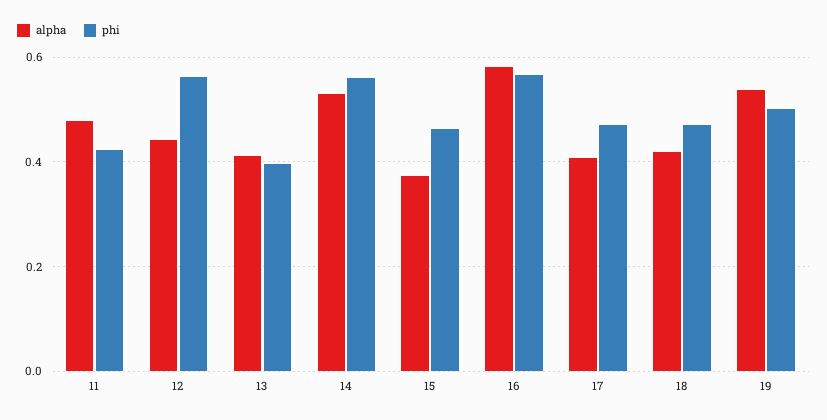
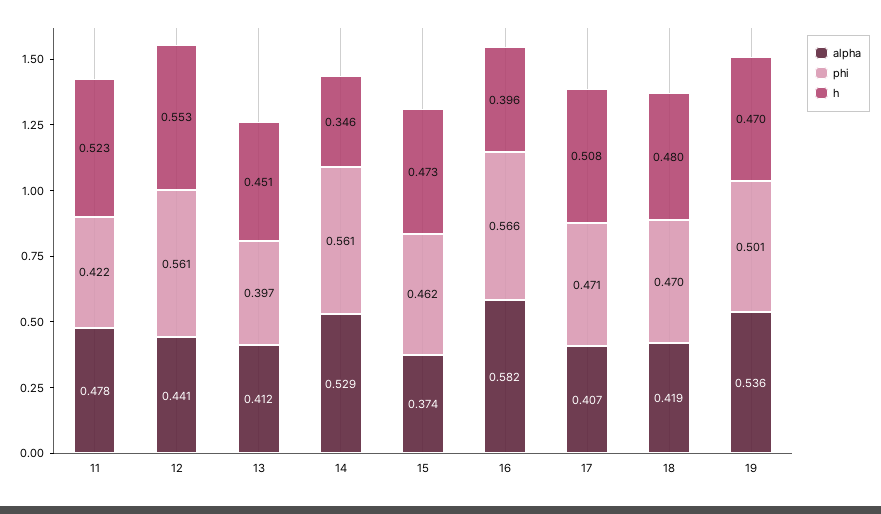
  {
    "alpha": {
      "11": 0.478,
      "12": 0.441,
      "13": 0.412,
      "14": 0.529,
      "15": 0.374,
      "16": 0.582,
      "17": 0.407,
      "18": 0.419,
      "19": 0.536
    },
    "phi": {
      "11": 0.422,
      "12": 0.561,
      "13": 0.397,
      "14": 0.561,
      "15": 0.462,
      "16": 0.566,
      "17": 0.471,
      "18": 0.47,
      "19": 0.501
-   }
+   },
+   "h": {
+     "11": 0.523,
+     "12": 0.553,
+     "13": 0.451,
+     "14": 0.346,
+     "15": 0.473,
+     "16": 0.396,
+     "17": 0.508,
+     "18": 0.48,
+     "19": 0.47
+   }
  }

